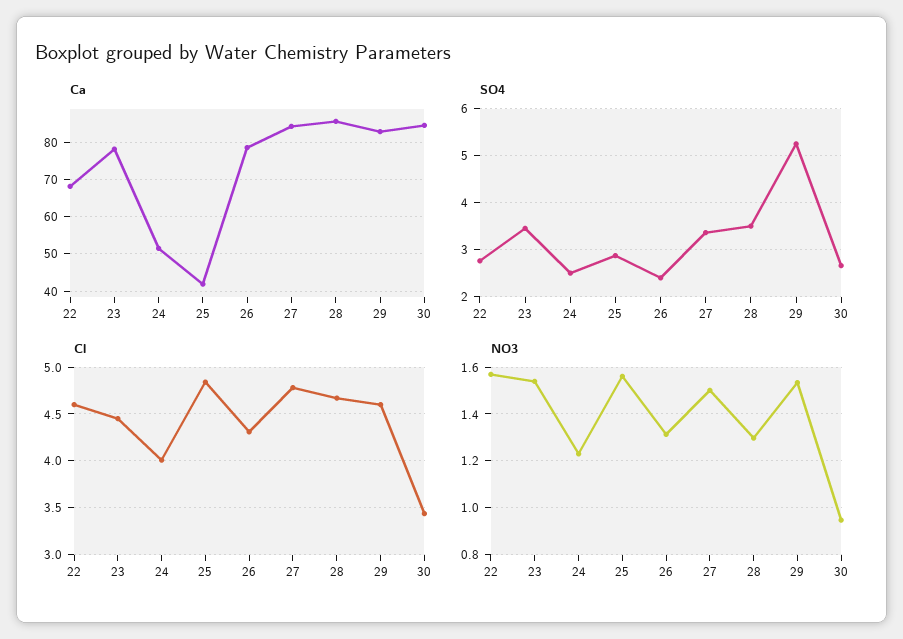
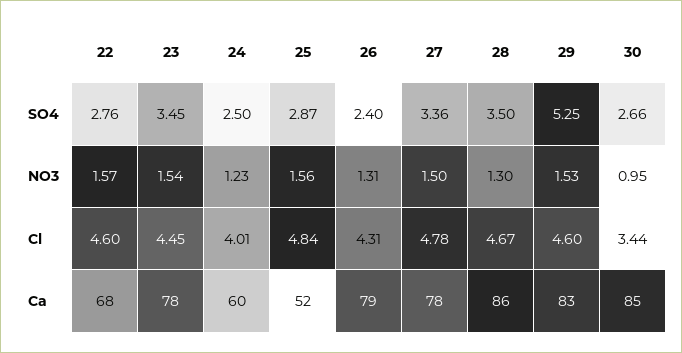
  {
    "Ca": {
      "22": 68,
      "23": 78,
-     "24": 52,
+     "24": 60,
-     "25": 42,
+     "25": 52,
      "26": 79,
-     "27": 84,
+     "27": 78,
      "28": 86,
      "29": 83,
      "30": 85
    },
    "SO4": {
      "22": 2.76,
      "23": 3.45,
      "24": 2.5,
      "25": 2.87,
      "26": 2.4,
      "27": 3.36,
      "28": 3.5,
      "29": 5.25,
      "30": 2.66
    },
    "Cl": {
      "22": 4.6,
      "23": 4.45,
      "24": 4.01,
      "25": 4.84,
      "26": 4.31,
      "27": 4.78,
      "28": 4.67,
      "29": 4.6,
      "30": 3.44
    },
    "NO3": {
      "22": 1.57,
      "23": 1.54,
      "24": 1.23,
      "25": 1.56,
      "26": 1.31,
      "27": 1.5,
      "28": 1.3,
      "29": 1.53,
      "30": 0.95
    }
  }

